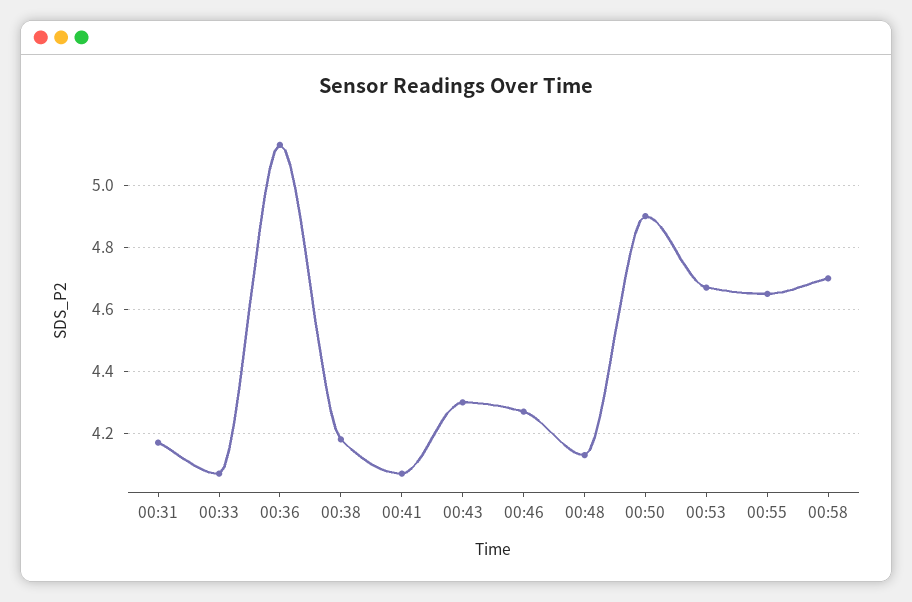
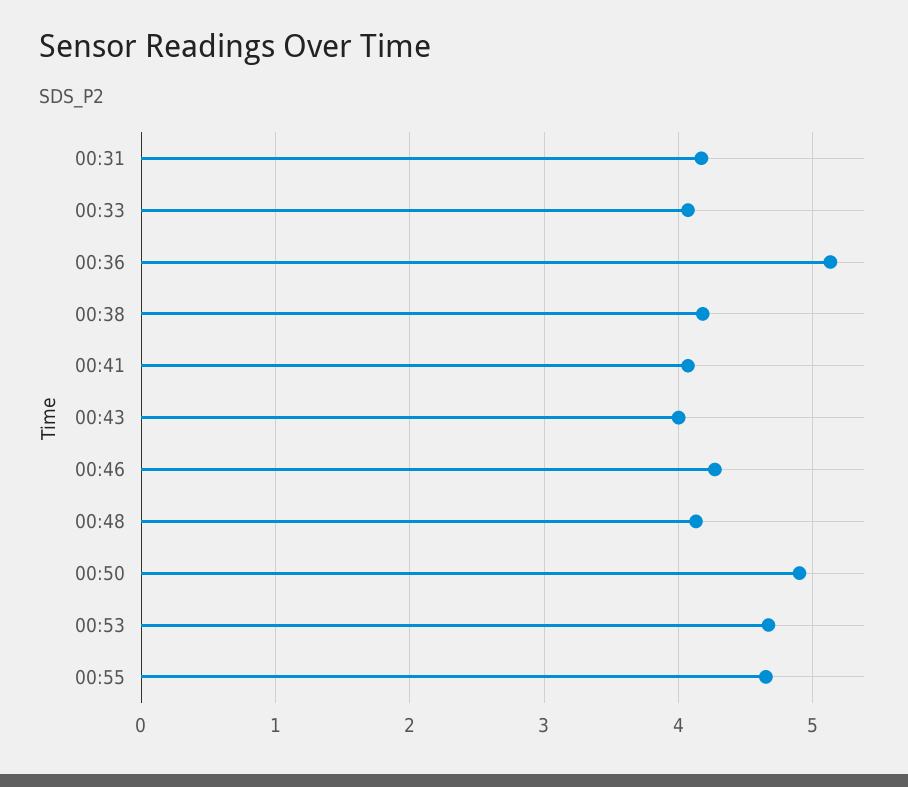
  {
    "00:31": 4.15,
    "00:33": 4.05,
    "00:36": 5.15,
    "00:38": 4.2,
    "00:41": 4.05,
-   "00:43": 4.3,
+   "00:43": 4,
    "00:46": 4.25,
    "00:48": 4.15,
    "00:50": 4.9,
    "00:53": 4.65,
-   "00:55": 4.65,
+   "00:55": 4.65
-   "00:58": 4.7
  }

